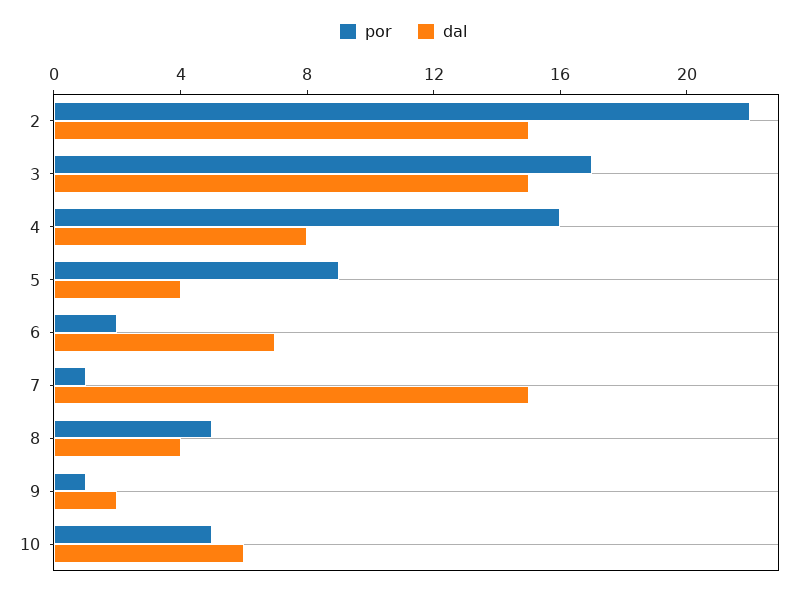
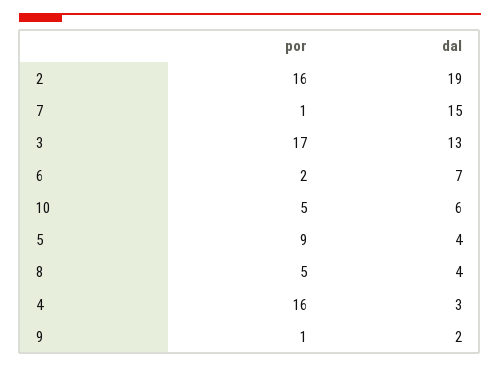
  {
    "por": {
-     "2": 22,
+     "2": 16,
      "3": 17,
      "4": 16,
      "5": 9,
      "6": 2,
      "7": 1,
      "8": 5,
      "9": 1,
      "10": 5
    },
    "dal": {
-     "2": 15,
+     "2": 19,
-     "3": 15,
+     "3": 13,
-     "4": 8,
+     "4": 3,
      "5": 4,
      "6": 7,
      "7": 15,
      "8": 4,
      "9": 2,
      "10": 6
    }
  }

